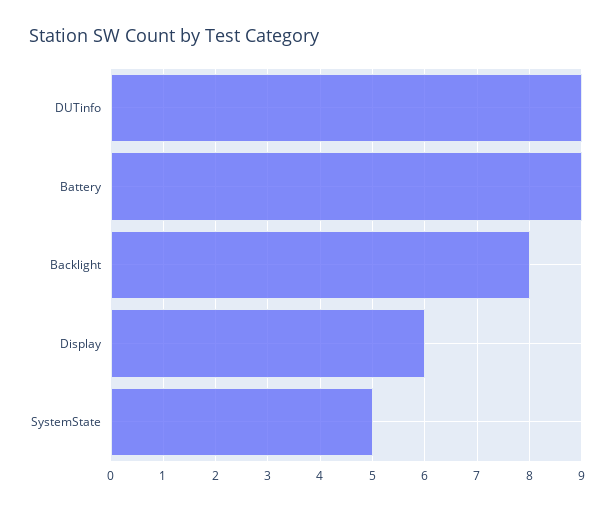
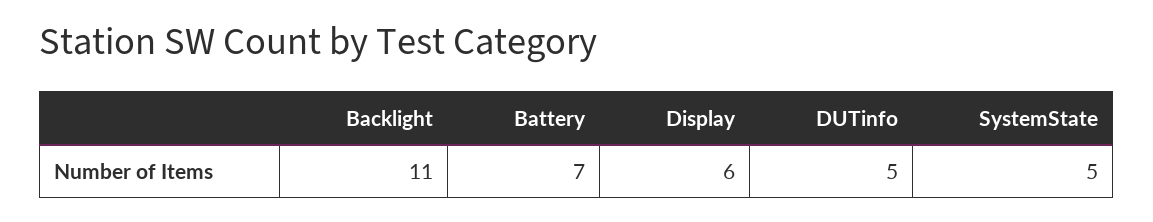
  {
-   "DUTinfo": 9,
+   "DUTinfo": 5,
-   "Battery": 9,
+   "Battery": 7,
-   "Backlight": 8,
+   "Backlight": 11,
    "Display": 6,
    "SystemState": 5
  }

